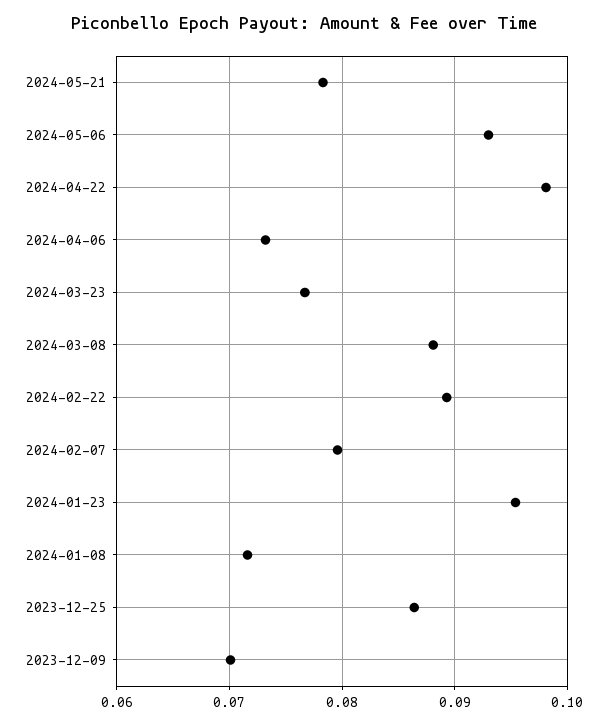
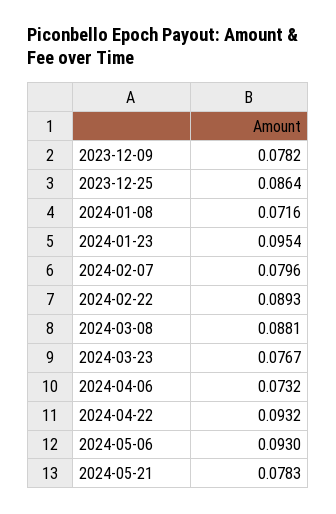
  {
    "2024-05-21": 0.0783,
    "2024-05-06": 0.093,
-   "2024-04-22": 0.098,
+   "2024-04-22": 0.0932,
    "2024-04-06": 0.0732,
    "2024-03-23": 0.0767,
    "2024-03-08": 0.0881,
    "2024-02-22": 0.0893,
    "2024-02-07": 0.0796,
    "2024-01-23": 0.0954,
    "2024-01-08": 0.0716,
    "2023-12-25": 0.0864,
-   "2023-12-09": 0.07
+   "2023-12-09": 0.0782
  }

